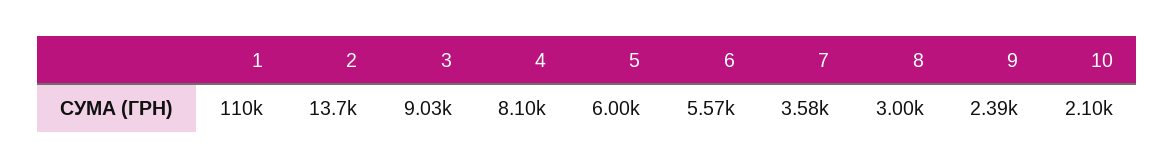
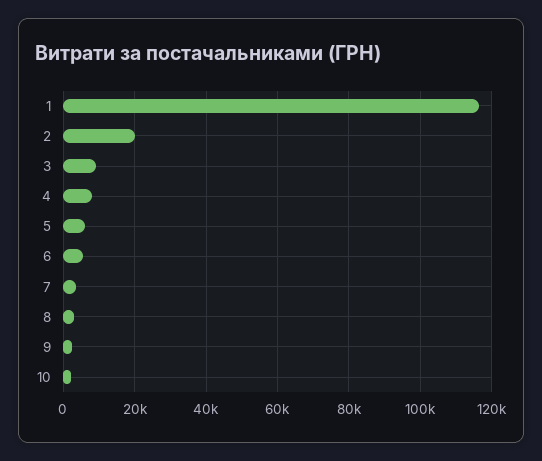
  {
-   "1": 110000,
+   "1": 116000,
-   "2": 13700,
+   "2": 20000,
    "3": 9030,
    "4": 8100,
    "5": 6000,
    "6": 5570,
    "7": 3580,
    "8": 3000,
    "9": 2390,
    "10": 2100
  }

